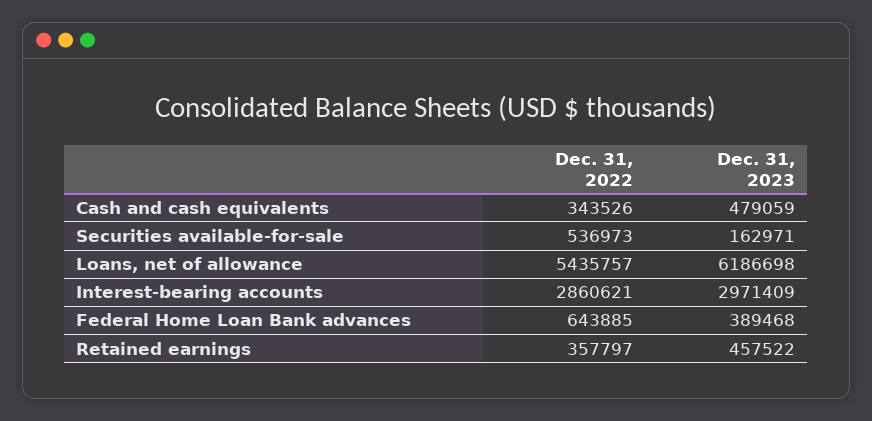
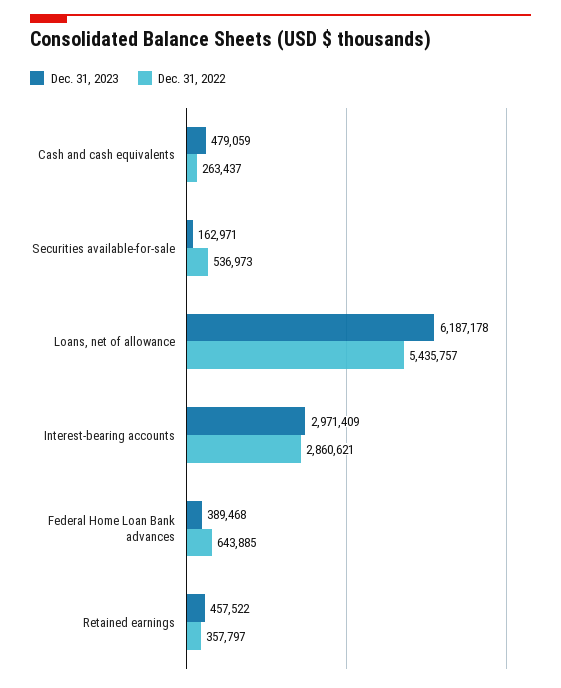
  {
    "Dec. 31, 2022": {
-     "Cash and cash equivalents": 343526,
+     "Cash and cash equivalents": 263437,
      "Securities available-for-sale": 536973,
      "Loans, net of allowance": 5435757,
      "Interest-bearing accounts": 2860621,
      "Federal Home Loan Bank advances": 643885,
      "Retained earnings": 357797
    },
    "Dec. 31, 2023": {
      "Cash and cash equivalents": 479059,
      "Securities available-for-sale": 162971,
-     "Loans, net of allowance": 6186698,
+     "Loans, net of allowance": 6187178,
      "Interest-bearing accounts": 2971409,
      "Federal Home Loan Bank advances": 389468,
      "Retained earnings": 457522
    }
  }

